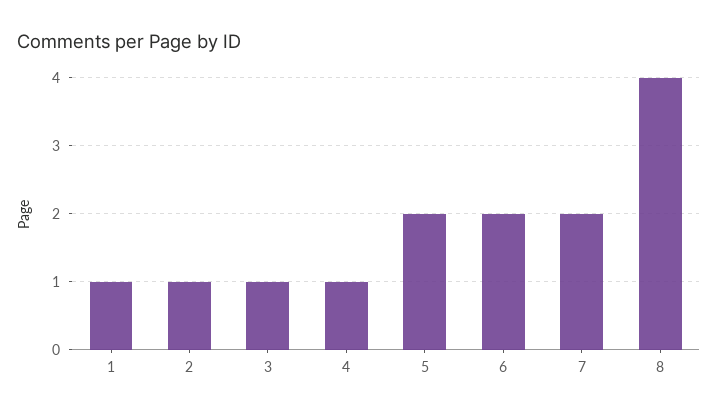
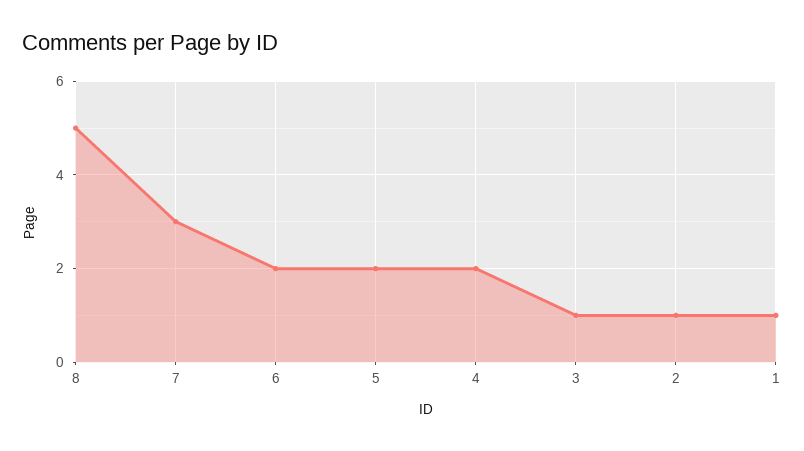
  {
    "1": 1,
    "2": 1,
    "3": 1,
-   "4": 1,
+   "4": 2,
    "5": 2,
    "6": 2,
-   "7": 2,
+   "7": 3,
-   "8": 4
+   "8": 5
  }

